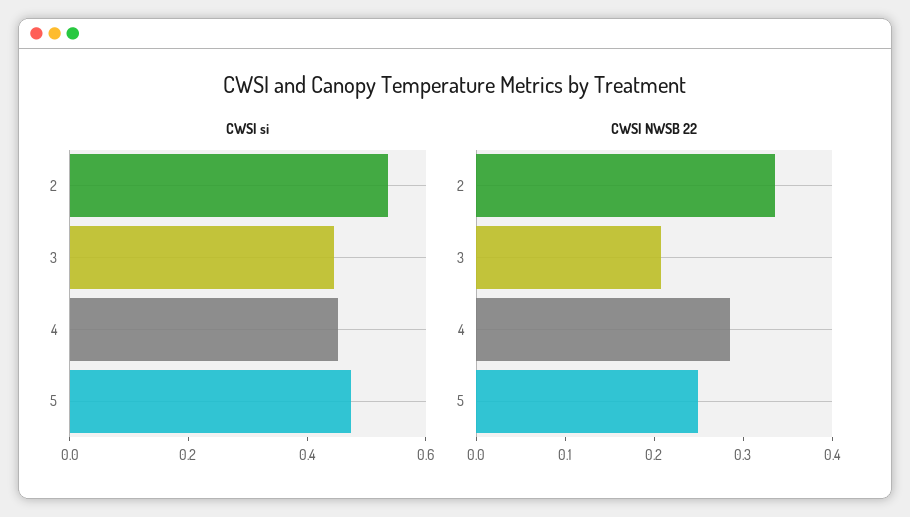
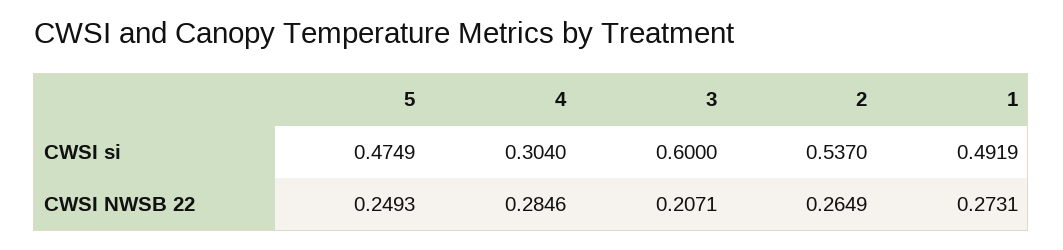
  {
    "CWSI si": {
      "2": 0.537,
-     "3": 0.45,
+     "3": 0.6,
-     "4": 0.45,
+     "4": 0.304,
-     "5": 0.4749
+     "5": 0.4749,
+     "1": 0.4919
    },
    "CWSI NWSB 22": {
-     "2": 0.34,
+     "2": 0.2649,
      "3": 0.2071,
      "4": 0.2846,
-     "5": 0.2493
+     "5": 0.2493,
+     "1": 0.2731
    }
  }

